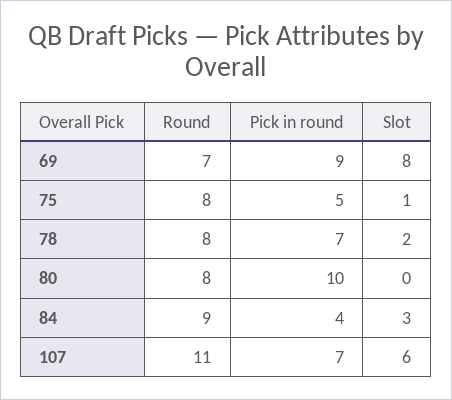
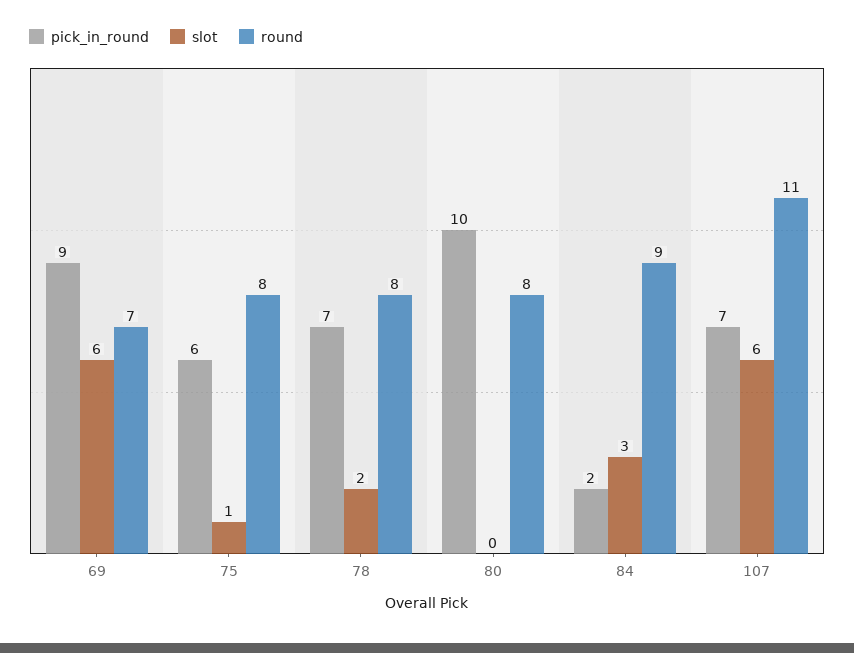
  {
    "Round": {
      "69": 7,
      "75": 8,
      "78": 8,
      "80": 8,
      "84": 9,
      "107": 11
    },
    "Pick in round": {
      "69": 9,
-     "75": 5,
+     "75": 6,
      "78": 7,
      "80": 10,
-     "84": 4,
+     "84": 2,
      "107": 7
    },
    "Slot": {
-     "69": 8,
+     "69": 6,
      "75": 1,
      "78": 2,
      "80": 0,
      "84": 3,
      "107": 6
    }
  }

